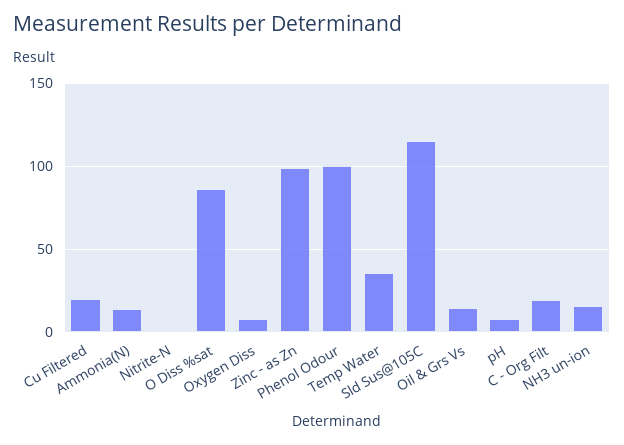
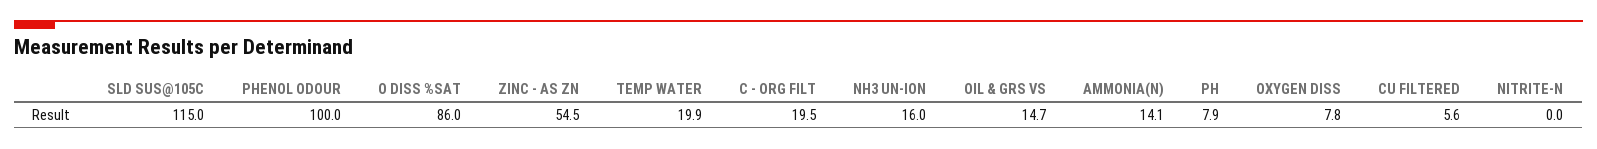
  {
-   "Cu Filtered": 20,
+   "Cu Filtered": 5.6,
    "Ammonia(N)": 14.1,
    "Nitrite-N": 0,
    "O Diss %sat": 86,
    "Oxygen Diss": 7.8,
-   "Zinc - as Zn": 100,
+   "Zinc - as Zn": 54.5,
    "Phenol Odour": 100,
-   "Temp Water": 35,
+   "Temp Water": 19.9,
    "Sld Sus@105C": 115,
    "Oil & Grs Vs": 14.7,
    "pH": 7.9,
    "C - Org Filt": 19.5,
    "NH3 un-ion": 16
  }

